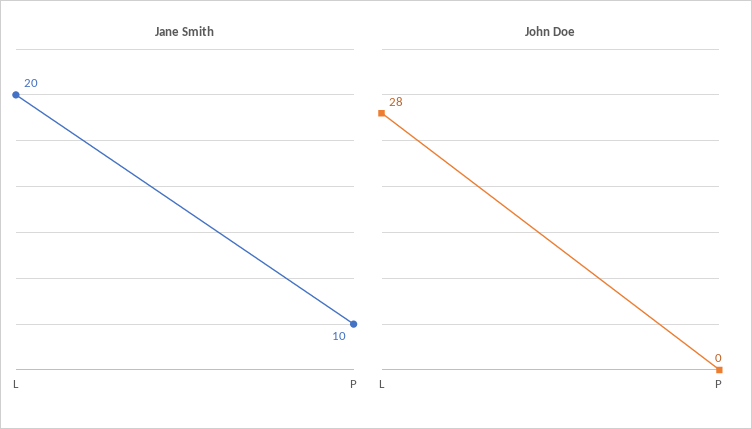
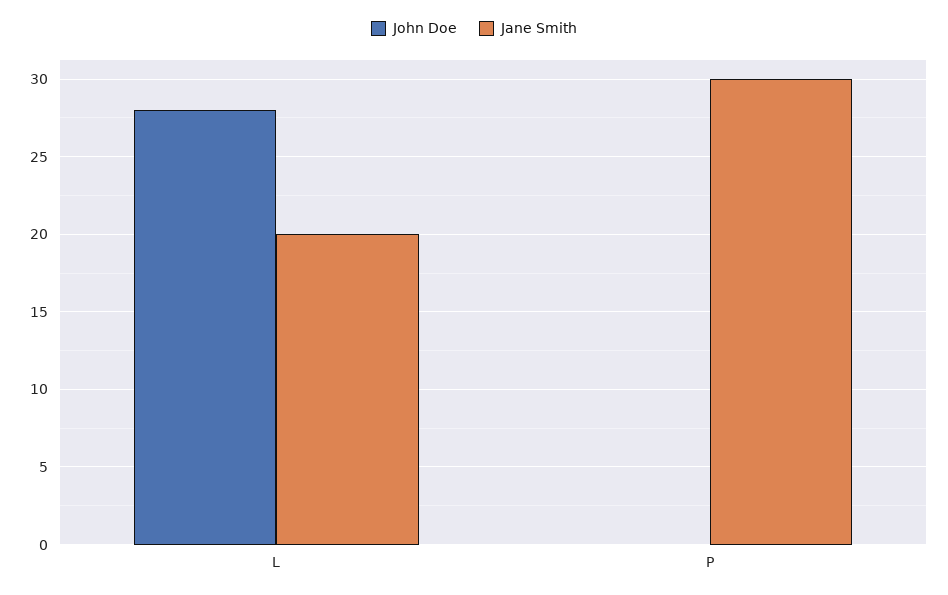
  {
    "Jane Smith": {
      "L": 20,
-     "P": 10
+     "P": 30
    },
    "John Doe": {
      "L": 28,
      "P": 0
    }
  }

